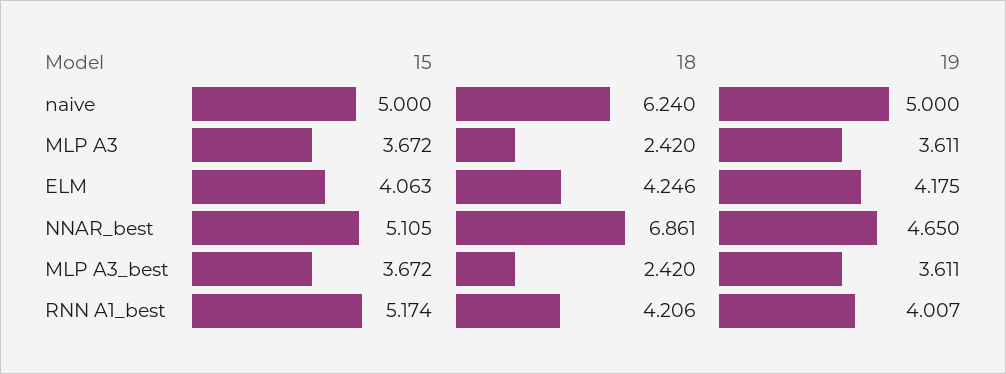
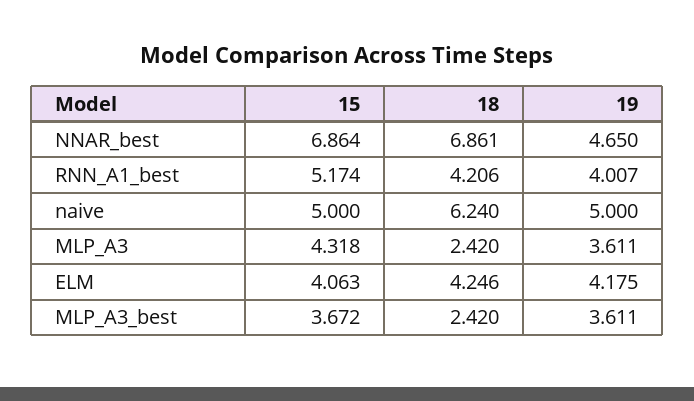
  {
    "15": {
      "naive": 5,
-     "MLP A3": 3.672,
+     "MLP A3": 4.318,
      "ELM": 4.063,
-     "NNAR_best": 5.105,
+     "NNAR_best": 6.864,
      "MLP A3_best": 3.672,
      "RNN A1_best": 5.174
    },
    "18": {
      "naive": 6.24,
      "MLP A3": 2.42,
      "ELM": 4.246,
      "NNAR_best": 6.861,
      "MLP A3_best": 2.42,
      "RNN A1_best": 4.206
    },
    "19": {
      "naive": 5,
      "MLP A3": 3.611,
      "ELM": 4.175,
      "NNAR_best": 4.65,
      "MLP A3_best": 3.611,
      "RNN A1_best": 4.007
    }
  }

